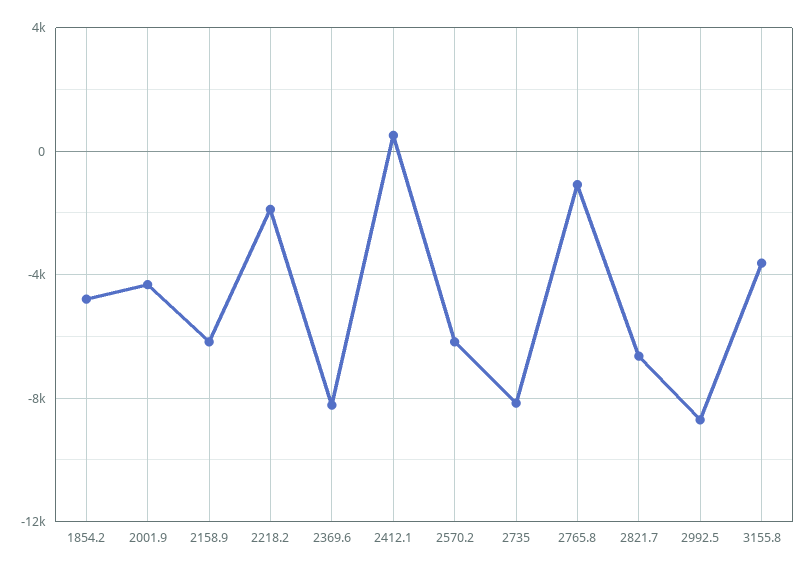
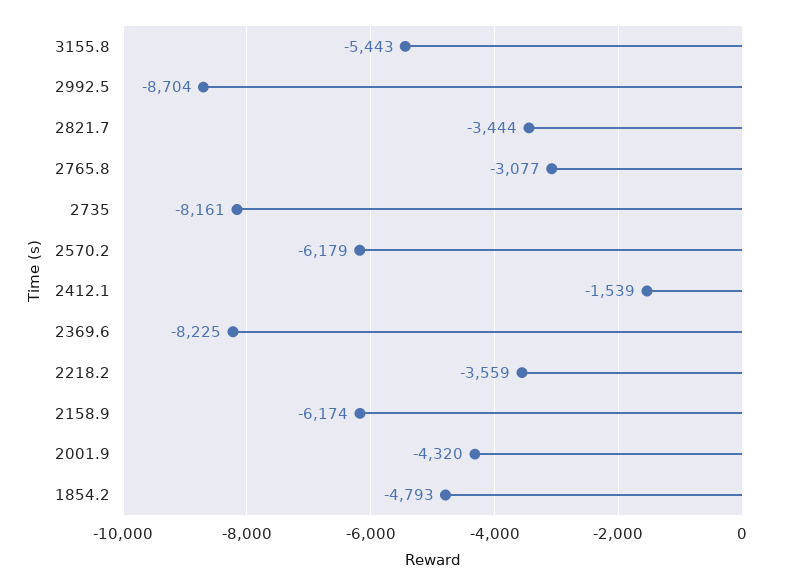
  {
    "1854.2": -4793,
    "2001.9": -4320,
    "2158.9": -6174,
-   "2218.2": -2000,
+   "2218.2": -3559,
    "2369.6": -8225,
-   "2412.1": 500,
+   "2412.1": -1539,
    "2570.2": -6179,
    "2735": -8161,
-   "2765.8": -1000,
+   "2765.8": -3077,
-   "2821.7": -6500,
+   "2821.7": -3444,
    "2992.5": -8704,
-   "3155.8": -3500
+   "3155.8": -5443
  }

